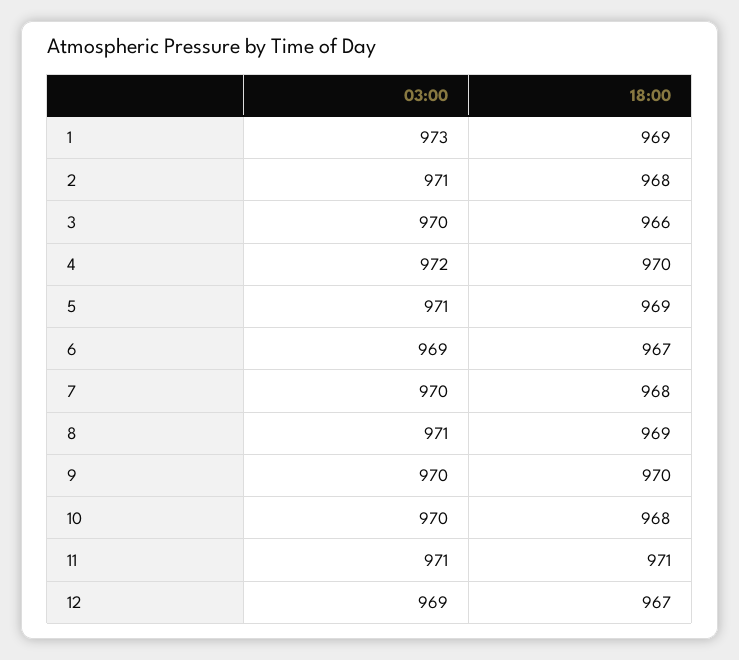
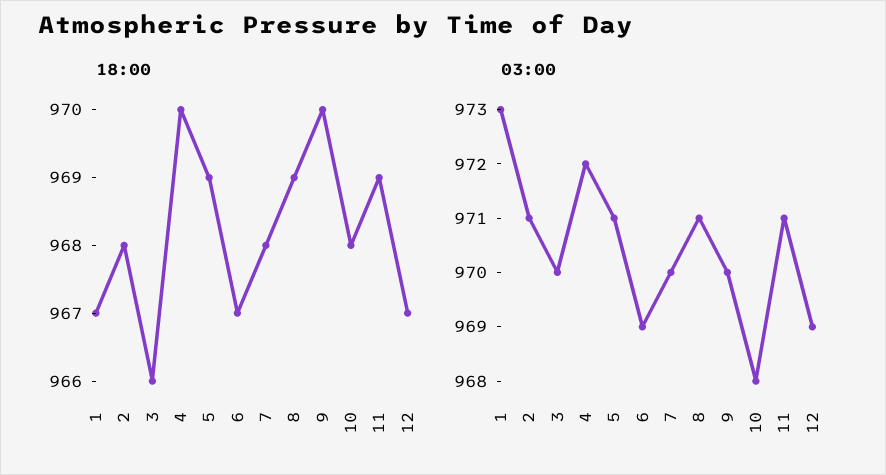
  {
    "03:00": {
      "1": 973,
      "2": 971,
      "3": 970,
      "4": 972,
      "5": 971,
      "6": 969,
      "7": 970,
      "8": 971,
      "9": 970,
-     "10": 970,
+     "10": 968,
      "11": 971,
      "12": 969
    },
    "18:00": {
-     "1": 969,
+     "1": 967,
      "2": 968,
      "3": 966,
      "4": 970,
      "5": 969,
      "6": 967,
      "7": 968,
      "8": 969,
      "9": 970,
      "10": 968,
-     "11": 971,
+     "11": 969,
      "12": 967
    }
  }

